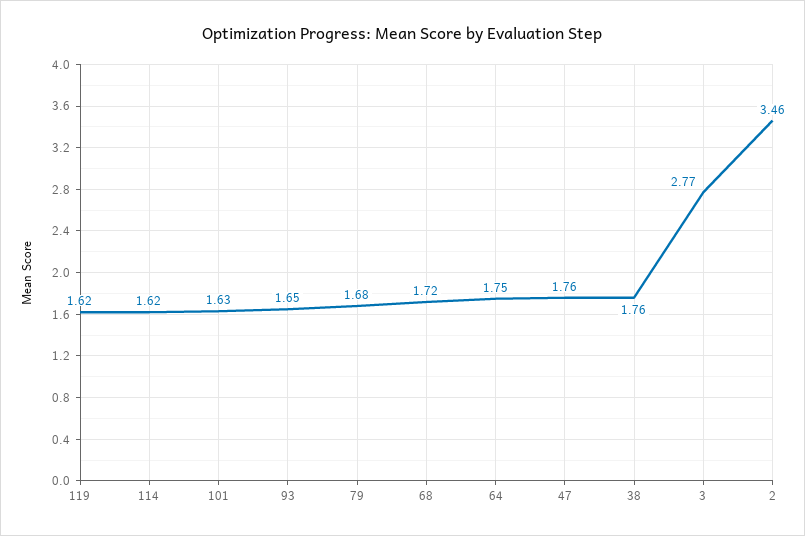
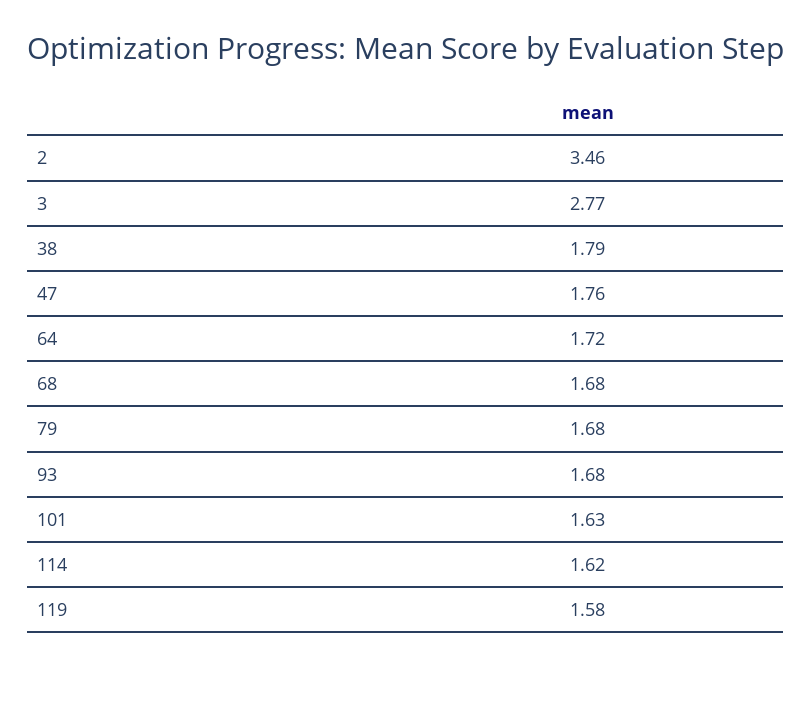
  {
-   "119": 1.62,
+   "119": 1.58,
    "114": 1.62,
    "101": 1.63,
-   "93": 1.65,
+   "93": 1.68,
    "79": 1.68,
-   "68": 1.72,
+   "68": 1.68,
-   "64": 1.75,
+   "64": 1.72,
    "47": 1.76,
-   "38": 1.76,
+   "38": 1.79,
    "3": 2.77,
    "2": 3.46
  }

